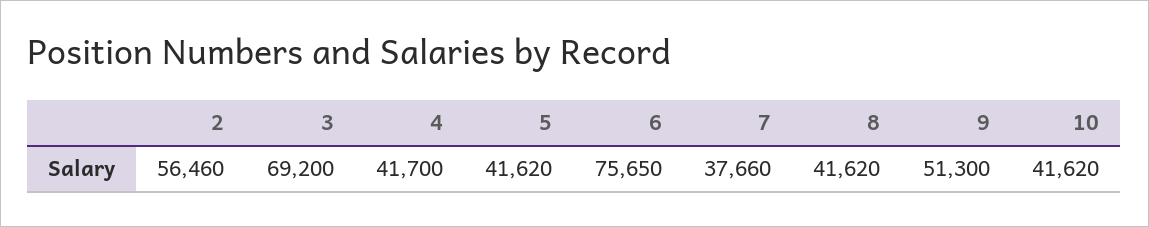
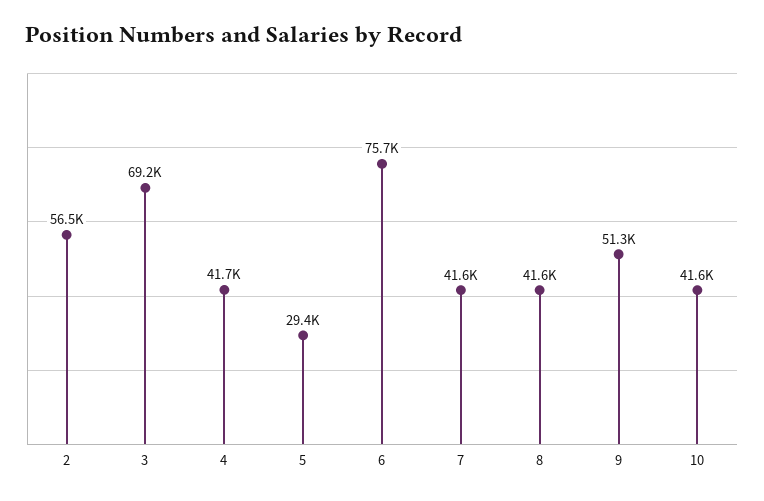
  {
    "2": 56460,
    "3": 69200,
    "4": 41700,
-   "5": 41620,
+   "5": 29400,
    "6": 75650,
-   "7": 37660,
+   "7": 41600,
    "8": 41620,
    "9": 51300,
    "10": 41620
  }

